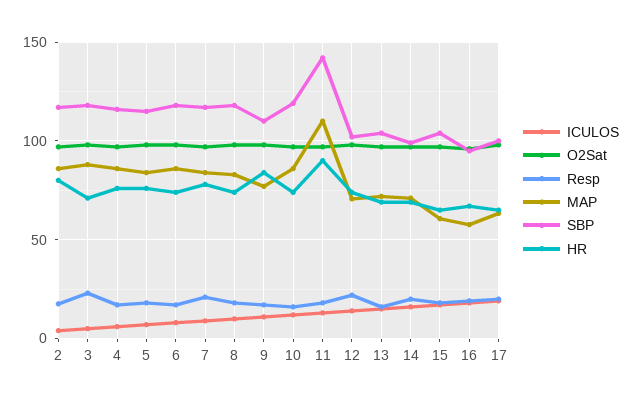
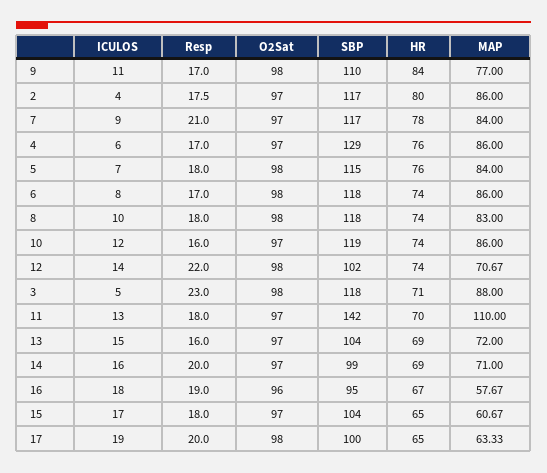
  {
    "ICULOS": {
      "2": 4,
      "3": 5,
      "4": 6,
      "5": 7,
      "6": 8,
      "7": 9,
      "8": 10,
      "9": 11,
      "10": 12,
      "11": 13,
      "12": 14,
      "13": 15,
      "14": 16,
      "15": 17,
      "16": 18,
      "17": 19
    },
    "O2Sat": {
      "2": 97,
      "3": 98,
      "4": 97,
      "5": 98,
      "6": 98,
      "7": 97,
      "8": 98,
      "9": 98,
      "10": 97,
      "11": 97,
      "12": 98,
      "13": 97,
      "14": 97,
      "15": 97,
      "16": 96,
      "17": 98
    },
    "Resp": {
      "2": 17.5,
      "3": 23,
      "4": 17,
      "5": 18,
      "6": 17,
      "7": 21,
      "8": 18,
      "9": 17,
      "10": 16,
      "11": 18,
      "12": 22,
      "13": 16,
      "14": 20,
      "15": 18,
      "16": 19,
      "17": 20
    },
    "MAP": {
      "2": 86,
      "3": 88,
      "4": 86,
      "5": 84,
      "6": 86,
      "7": 84,
      "8": 83,
      "9": 77,
      "10": 86,
      "11": 110,
      "12": 70.67,
      "13": 72,
      "14": 71,
      "15": 60.67,
      "16": 57.67,
      "17": 63.33
    },
    "SBP": {
      "2": 117,
      "3": 118,
-     "4": 115,
+     "4": 129,
      "5": 115,
      "6": 118,
      "7": 117,
      "8": 118,
      "9": 110,
      "10": 119,
      "11": 142,
      "12": 102,
      "13": 104,
      "14": 99,
      "15": 104,
      "16": 95,
      "17": 100
    },
    "HR": {
      "2": 80,
      "3": 71,
      "4": 76,
      "5": 76,
      "6": 74,
      "7": 78,
      "8": 74,
      "9": 84,
      "10": 74,
-     "11": 90,
+     "11": 70,
      "12": 74,
      "13": 69,
      "14": 69,
      "15": 65,
      "16": 67,
      "17": 65
    }
  }

